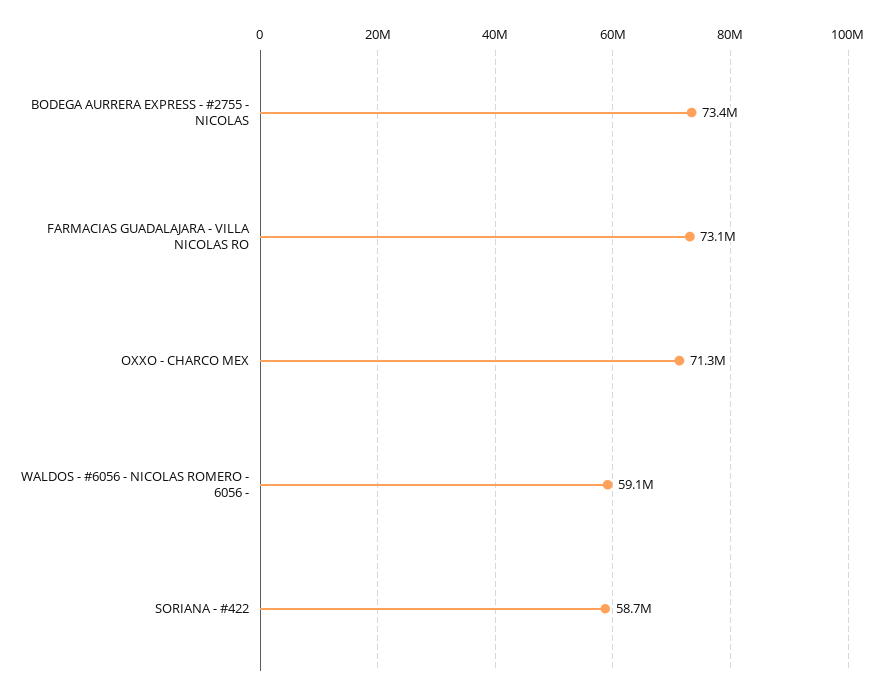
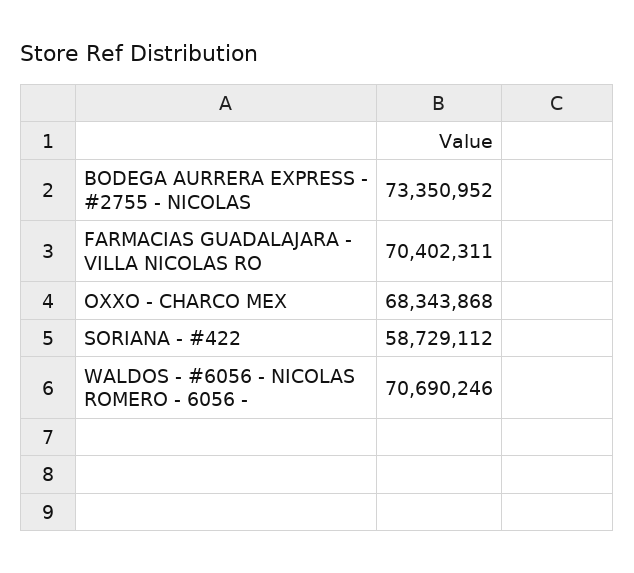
  {
    "BODEGA AURRERA EXPRESS - #2755 - NICOLAS": 73350952,
-   "FARMACIAS GUADALAJARA - VILLA NICOLAS RO": 73100000,
+   "FARMACIAS GUADALAJARA - VILLA NICOLAS RO": 70402311,
-   "OXXO - CHARCO MEX": 71300000,
+   "OXXO - CHARCO MEX": 68343868,
-   "WALDOS - #6056 - NICOLAS ROMERO - 6056 -": 59100000,
+   "WALDOS - #6056 - NICOLAS ROMERO - 6056 -": 70690246,
    "SORIANA - #422": 58729112
  }

